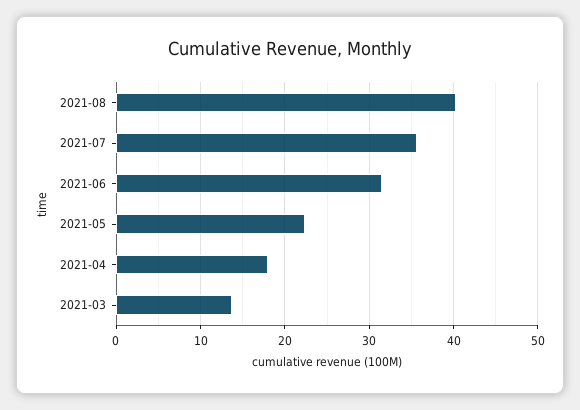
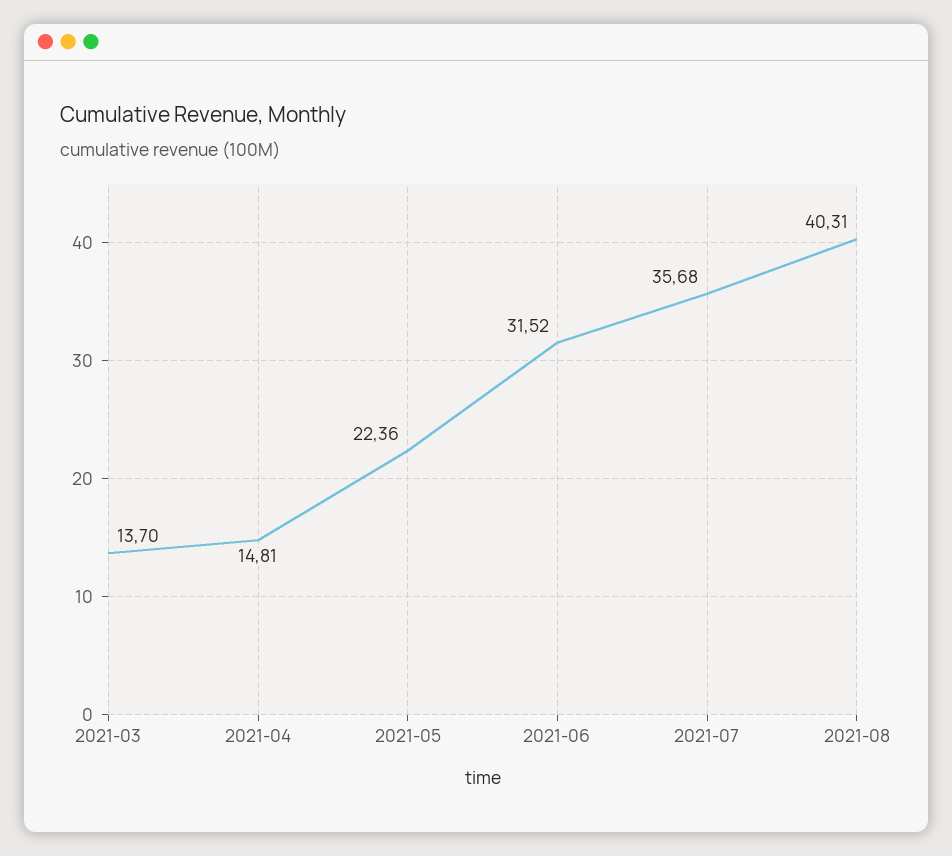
  {
    "2021-08": 40.31,
    "2021-07": 35.68,
    "2021-06": 31.52,
    "2021-05": 22.36,
-   "2021-04": 18,
+   "2021-04": 14.81,
    "2021-03": 13.7
  }

